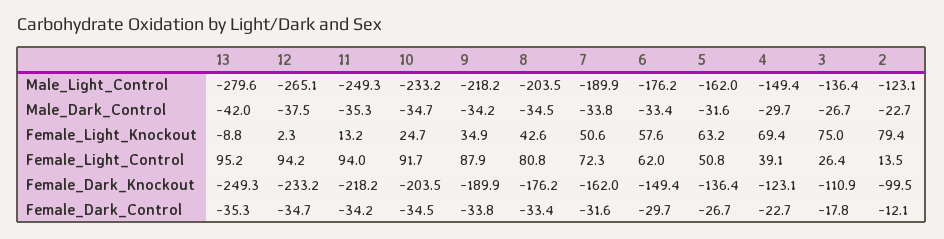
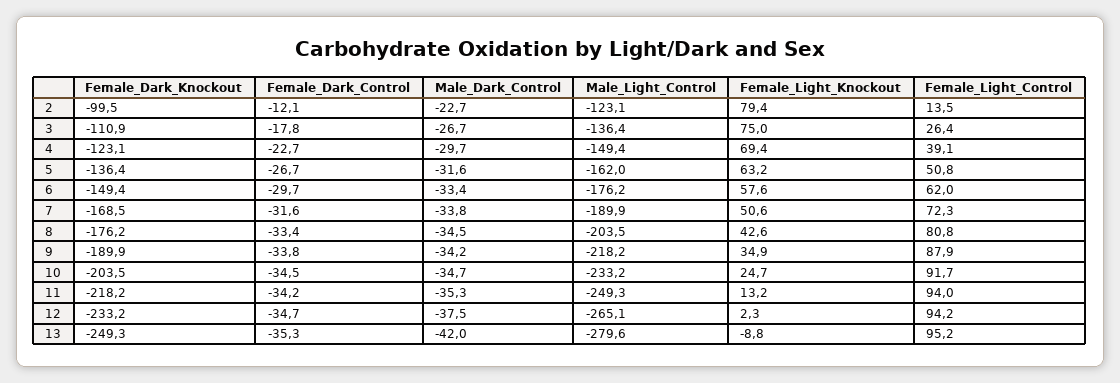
  {
    "13": {
      "Male_Light_Control": -279.6,
      "Male_Dark_Control": -42,
      "Female_Light_Knockout": -8.8,
      "Female_Light_Control": 95.2,
      "Female_Dark_Knockout": -249.3,
      "Female_Dark_Control": -35.3
    },
    "12": {
      "Male_Light_Control": -265.1,
      "Male_Dark_Control": -37.5,
      "Female_Light_Knockout": 2.3,
      "Female_Light_Control": 94.2,
      "Female_Dark_Knockout": -233.2,
      "Female_Dark_Control": -34.7
    },
    "11": {
      "Male_Light_Control": -249.3,
      "Male_Dark_Control": -35.3,
      "Female_Light_Knockout": 13.2,
      "Female_Light_Control": 94,
      "Female_Dark_Knockout": -218.2,
      "Female_Dark_Control": -34.2
    },
    "10": {
      "Male_Light_Control": -233.2,
      "Male_Dark_Control": -34.7,
      "Female_Light_Knockout": 24.7,
      "Female_Light_Control": 91.7,
      "Female_Dark_Knockout": -203.5,
      "Female_Dark_Control": -34.5
    },
    "9": {
      "Male_Light_Control": -218.2,
      "Male_Dark_Control": -34.2,
      "Female_Light_Knockout": 34.9,
      "Female_Light_Control": 87.9,
      "Female_Dark_Knockout": -189.9,
      "Female_Dark_Control": -33.8
    },
    "8": {
      "Male_Light_Control": -203.5,
      "Male_Dark_Control": -34.5,
      "Female_Light_Knockout": 42.6,
      "Female_Light_Control": 80.8,
      "Female_Dark_Knockout": -176.2,
      "Female_Dark_Control": -33.4
    },
    "7": {
      "Male_Light_Control": -189.9,
      "Male_Dark_Control": -33.8,
      "Female_Light_Knockout": 50.6,
      "Female_Light_Control": 72.3,
-     "Female_Dark_Knockout": -162,
+     "Female_Dark_Knockout": -168.5,
      "Female_Dark_Control": -31.6
    },
    "6": {
      "Male_Light_Control": -176.2,
      "Male_Dark_Control": -33.4,
      "Female_Light_Knockout": 57.6,
      "Female_Light_Control": 62,
      "Female_Dark_Knockout": -149.4,
      "Female_Dark_Control": -29.7
    },
    "5": {
      "Male_Light_Control": -162,
      "Male_Dark_Control": -31.6,
      "Female_Light_Knockout": 63.2,
      "Female_Light_Control": 50.8,
      "Female_Dark_Knockout": -136.4,
      "Female_Dark_Control": -26.7
    },
    "4": {
      "Male_Light_Control": -149.4,
      "Male_Dark_Control": -29.7,
      "Female_Light_Knockout": 69.4,
      "Female_Light_Control": 39.1,
      "Female_Dark_Knockout": -123.1,
      "Female_Dark_Control": -22.7
    },
    "3": {
      "Male_Light_Control": -136.4,
      "Male_Dark_Control": -26.7,
      "Female_Light_Knockout": 75,
      "Female_Light_Control": 26.4,
      "Female_Dark_Knockout": -110.9,
      "Female_Dark_Control": -17.8
    },
    "2": {
      "Male_Light_Control": -123.1,
      "Male_Dark_Control": -22.7,
      "Female_Light_Knockout": 79.4,
      "Female_Light_Control": 13.5,
      "Female_Dark_Knockout": -99.5,
      "Female_Dark_Control": -12.1
    }
  }

